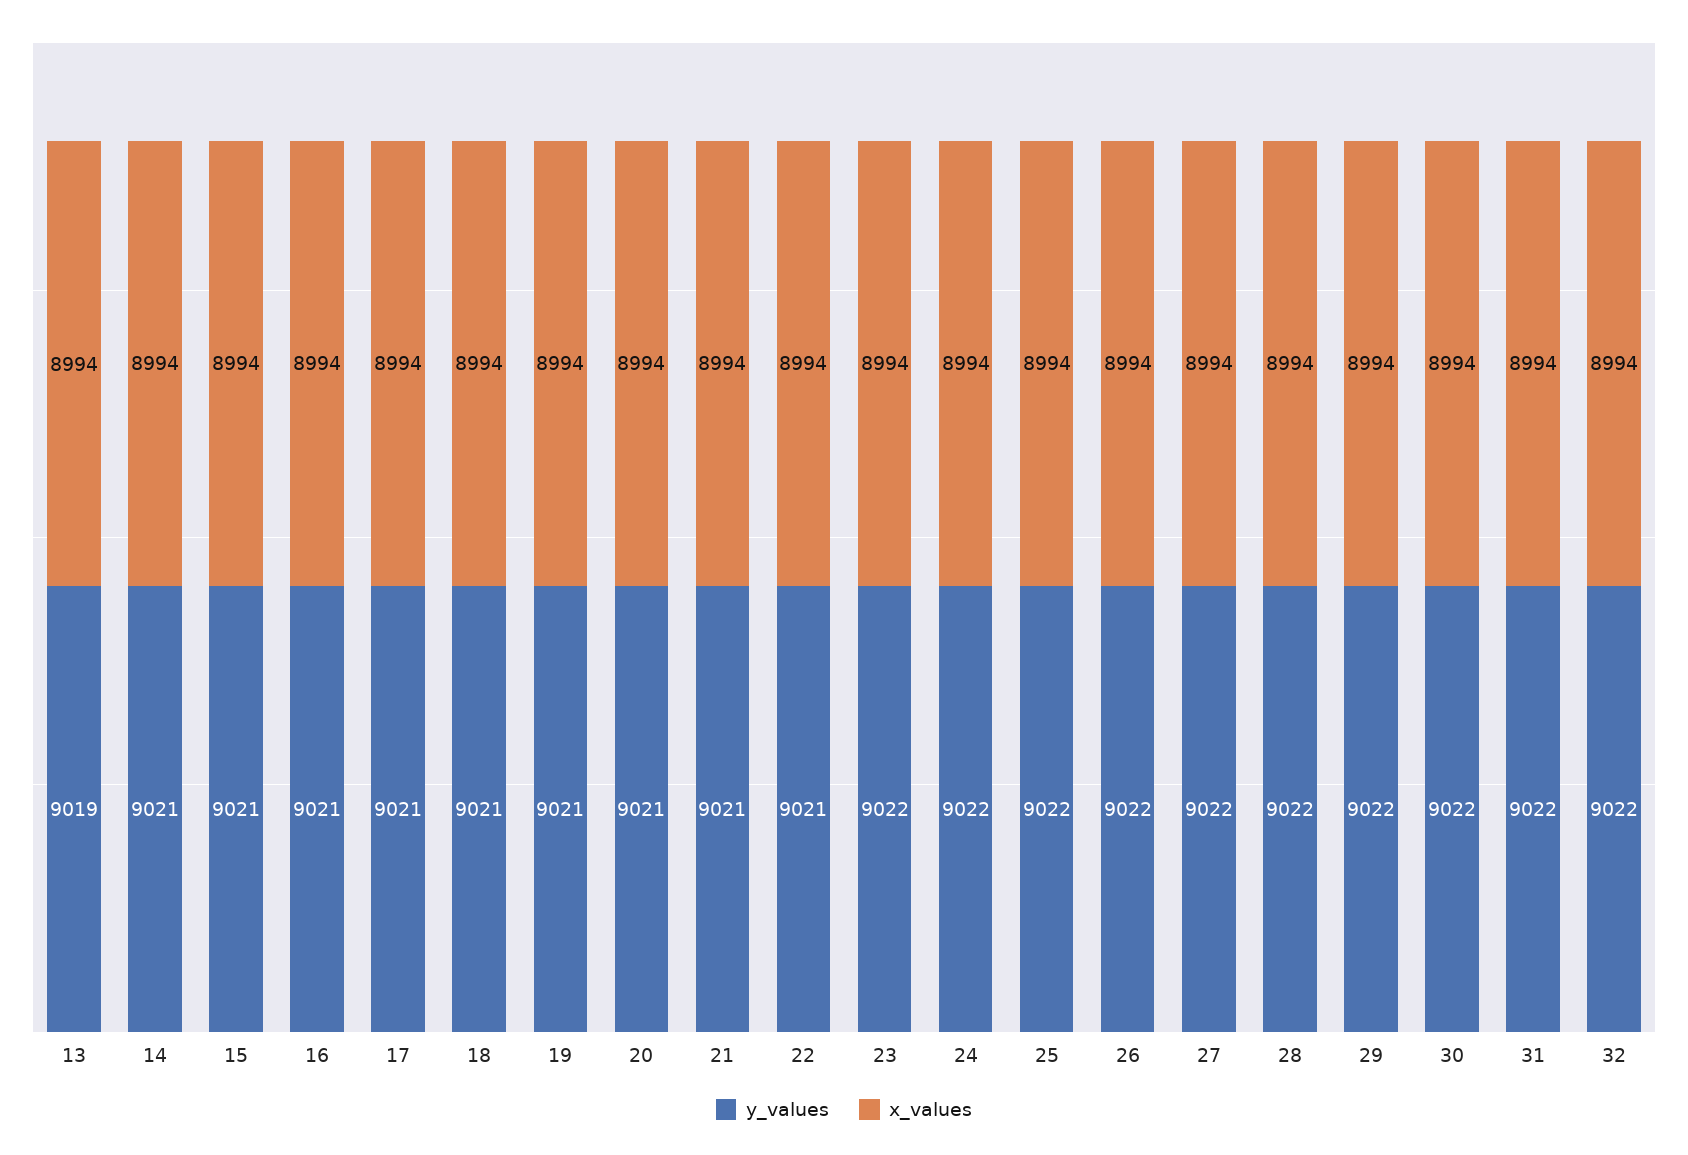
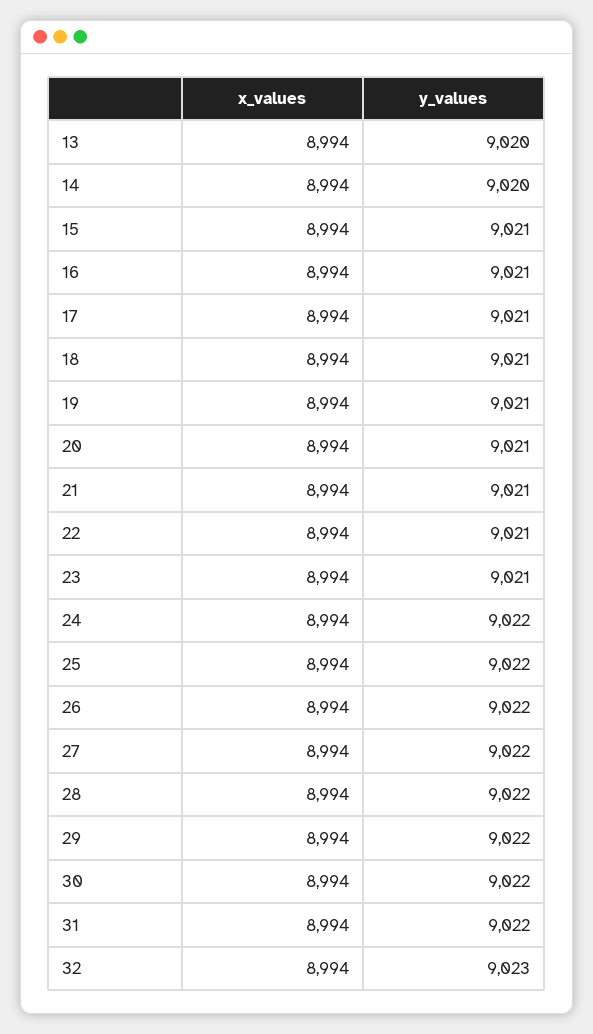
  {
    "y_values": {
-     "13": 9019,
+     "13": 9020,
-     "14": 9021,
+     "14": 9020,
      "15": 9021,
      "16": 9021,
      "17": 9021,
      "18": 9021,
      "19": 9021,
      "20": 9021,
      "21": 9021,
      "22": 9021,
-     "23": 9022,
+     "23": 9021,
      "24": 9022,
      "25": 9022,
      "26": 9022,
      "27": 9022,
      "28": 9022,
      "29": 9022,
      "30": 9022,
      "31": 9022,
-     "32": 9022
+     "32": 9023
    },
    "x_values": {
      "13": 8994,
      "14": 8994,
      "15": 8994,
      "16": 8994,
      "17": 8994,
      "18": 8994,
      "19": 8994,
      "20": 8994,
      "21": 8994,
      "22": 8994,
      "23": 8994,
      "24": 8994,
      "25": 8994,
      "26": 8994,
      "27": 8994,
      "28": 8994,
      "29": 8994,
      "30": 8994,
      "31": 8994,
      "32": 8994
    }
  }

